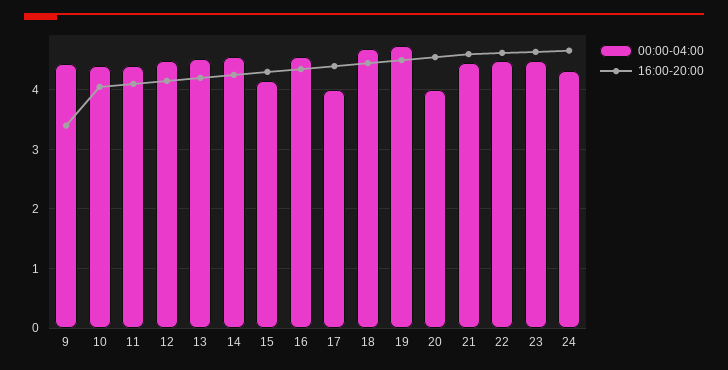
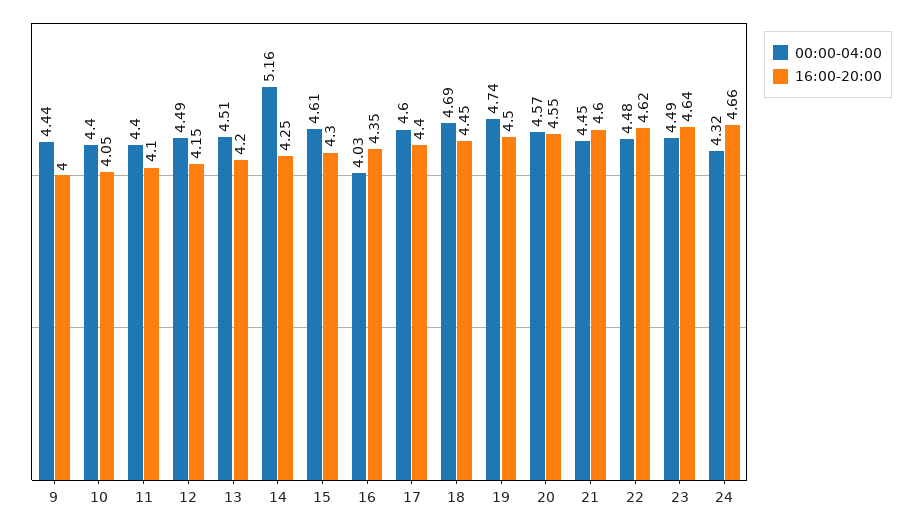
  {
    "00:00-04:00": {
      "9": 4.44,
      "10": 4.4,
      "11": 4.4,
      "12": 4.49,
      "13": 4.51,
-     "14": 4.6,
+     "14": 5.16,
-     "15": 4.2,
+     "15": 4.61,
-     "16": 4.6,
+     "16": 4.03,
-     "17": 4,
+     "17": 4.6,
      "18": 4.69,
      "19": 4.74,
-     "20": 4,
+     "20": 4.57,
      "21": 4.45,
      "22": 4.48,
      "23": 4.49,
      "24": 4.32
    },
    "16:00-20:00": {
-     "9": 3.4,
+     "9": 4,
      "10": 4.05,
      "11": 4.1,
      "12": 4.15,
      "13": 4.2,
      "14": 4.25,
      "15": 4.3,
      "16": 4.35,
      "17": 4.4,
      "18": 4.45,
      "19": 4.5,
      "20": 4.55,
      "21": 4.6,
      "22": 4.62,
      "23": 4.64,
      "24": 4.66
    }
  }

